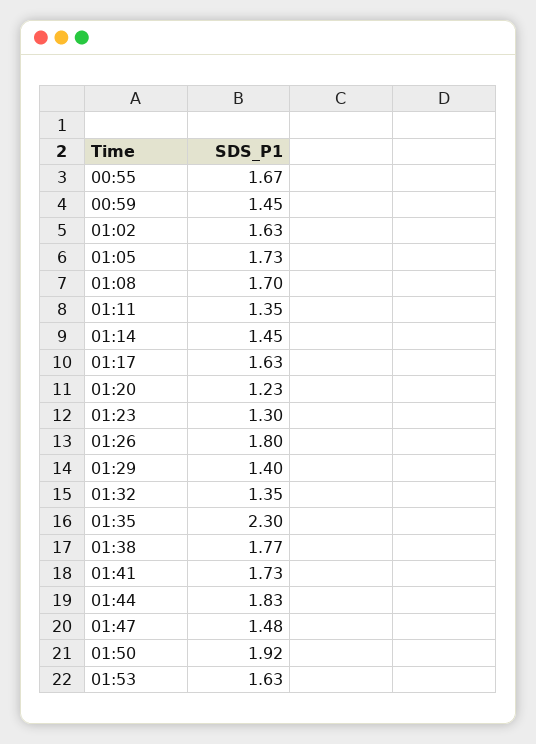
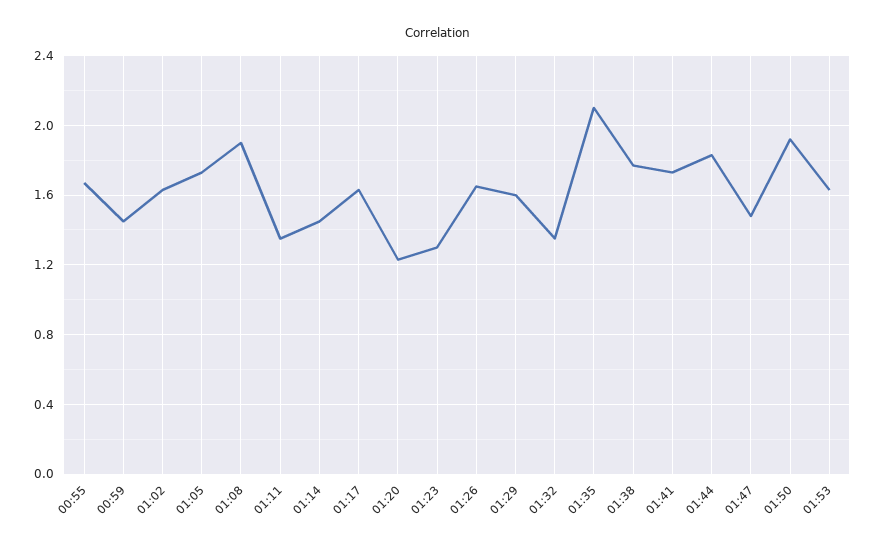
  {
    "00:55": 1.67,
    "00:59": 1.45,
    "01:02": 1.63,
    "01:05": 1.73,
-   "01:08": 1.7,
+   "01:08": 1.9,
    "01:11": 1.35,
    "01:14": 1.45,
    "01:17": 1.63,
    "01:20": 1.23,
    "01:23": 1.3,
-   "01:26": 1.8,
+   "01:26": 1.65,
-   "01:29": 1.4,
+   "01:29": 1.6,
    "01:32": 1.35,
-   "01:35": 2.3,
+   "01:35": 2.1,
    "01:38": 1.77,
    "01:41": 1.73,
    "01:44": 1.83,
    "01:47": 1.48,
    "01:50": 1.92,
    "01:53": 1.63
  }

